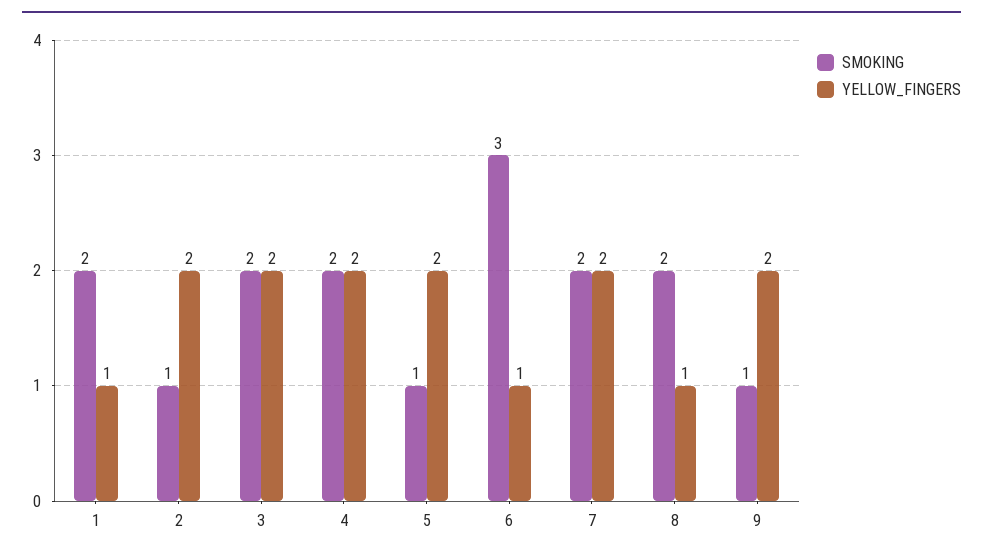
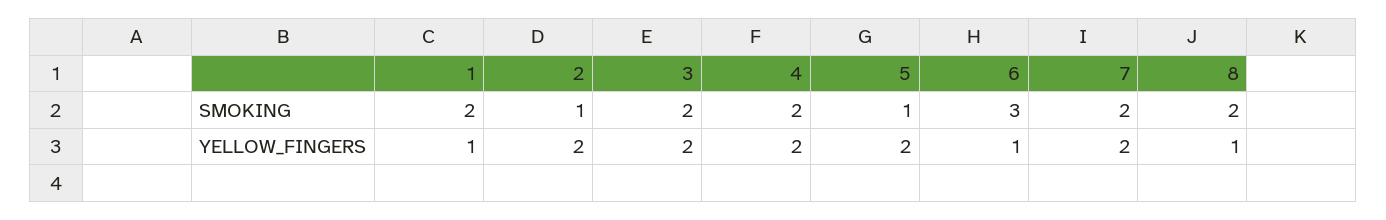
  {
    "SMOKING": {
      "1": 2,
      "2": 1,
      "3": 2,
      "4": 2,
      "5": 1,
      "6": 3,
      "7": 2,
-     "8": 2,
+     "8": 2
-     "9": 1
    },
    "YELLOW_FINGERS": {
      "1": 1,
      "2": 2,
      "3": 2,
      "4": 2,
      "5": 2,
      "6": 1,
      "7": 2,
-     "8": 1,
+     "8": 1
-     "9": 2
    }
  }

